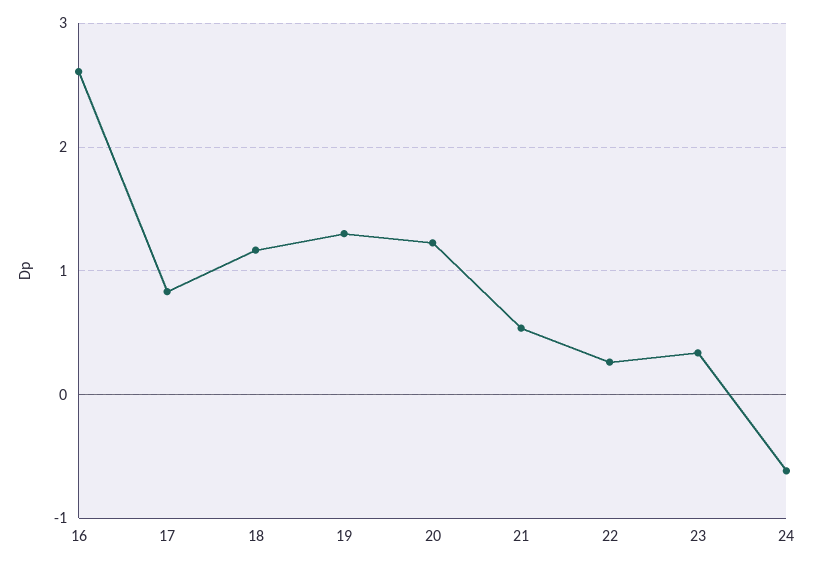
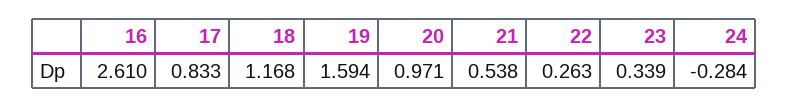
  {
    "16": 2.61,
    "17": 0.833,
    "18": 1.168,
-   "19": 1.3,
+   "19": 1.594,
-   "20": 1.2,
+   "20": 0.971,
    "21": 0.538,
    "22": 0.263,
    "23": 0.339,
-   "24": -0.6
+   "24": -0.284
  }

